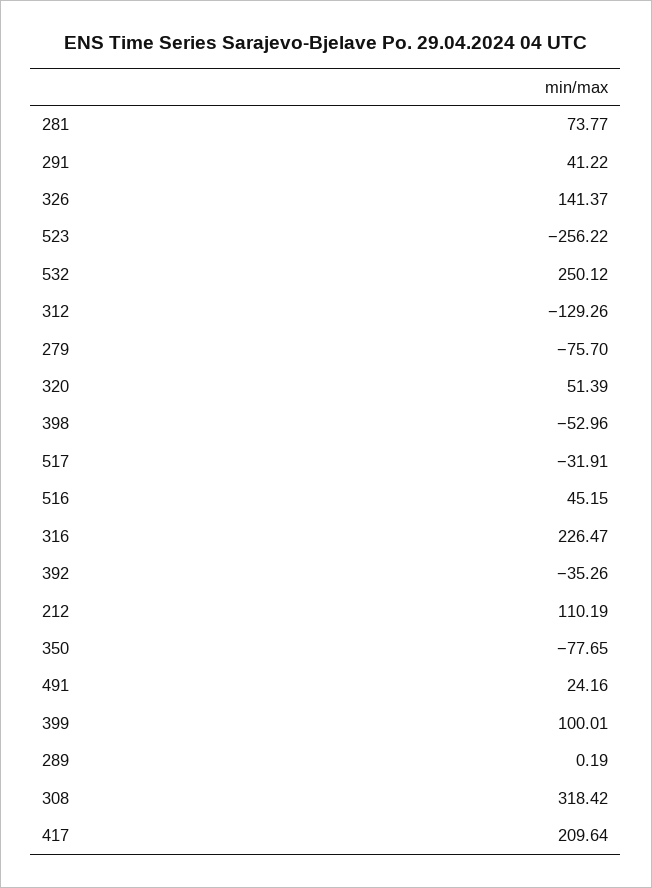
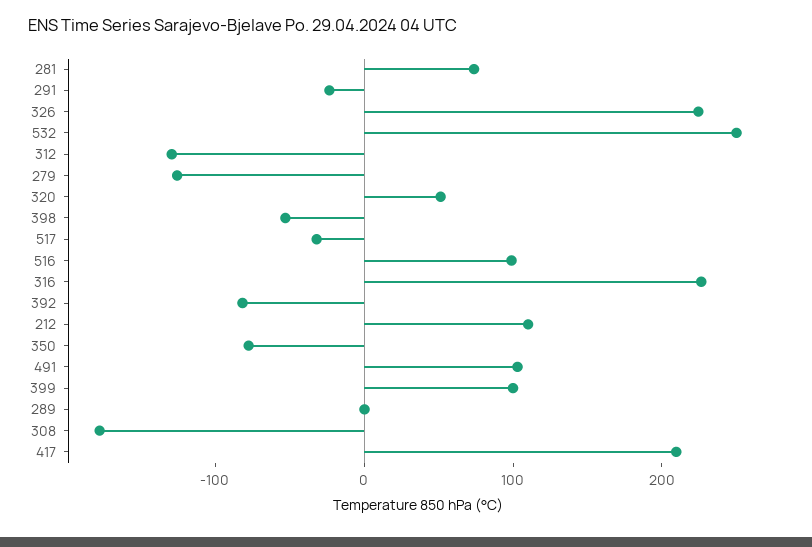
  {
    "281": 73.77,
-   "291": 41.22,
+   "291": -20,
-   "326": 141.37,
+   "326": 220,
-   "523": -256.22,
    "532": 250.12,
    "312": -129.26,
-   "279": -75.7,
+   "279": -120,
    "320": 51.39,
    "398": -52.96,
    "517": -31.91,
-   "516": 45.15,
+   "516": 100,
    "316": 226.47,
-   "392": -35.26,
+   "392": -80,
    "212": 110.19,
    "350": -77.65,
-   "491": 24.16,
+   "491": 100,
    "399": 100.01,
    "289": 0.19,
-   "308": 318.42,
+   "308": -180,
    "417": 209.64
  }

